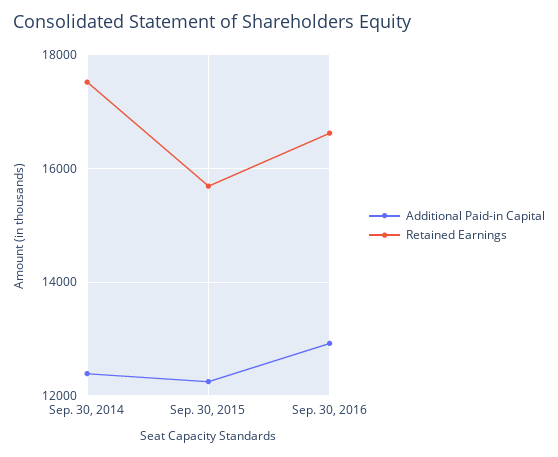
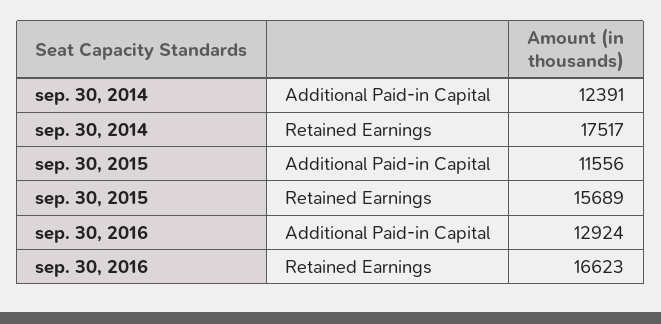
  {
    "Additional Paid-in Capital": {
      "Sep. 30, 2014": 12391,
-     "Sep. 30, 2015": 12200,
+     "Sep. 30, 2015": 11556,
      "Sep. 30, 2016": 12924
    },
    "Retained Earnings": {
      "Sep. 30, 2014": 17517,
      "Sep. 30, 2015": 15689,
      "Sep. 30, 2016": 16623
    }
  }

